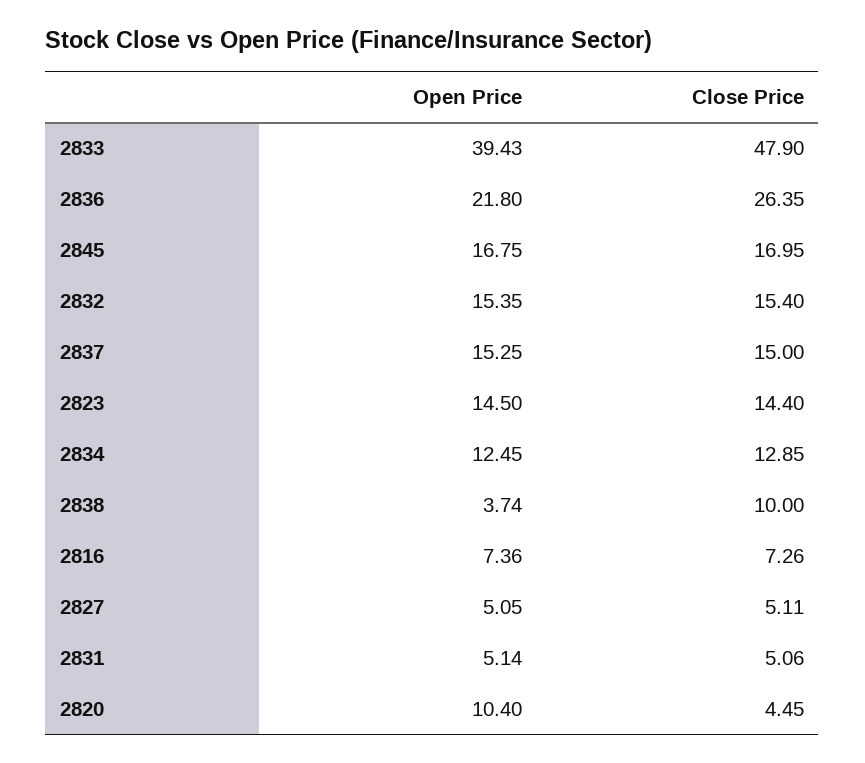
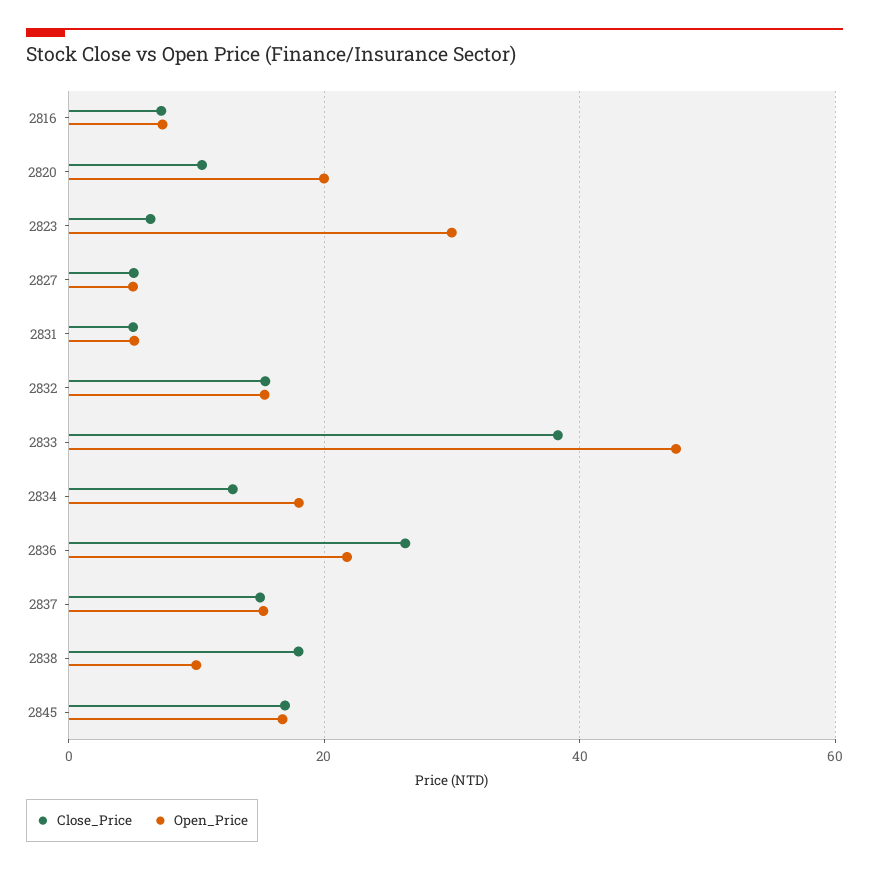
  {
    "Open Price": {
-     "2833": 39.43,
+     "2833": 48,
      "2836": 21.8,
      "2845": 16.75,
      "2832": 15.35,
      "2837": 15.25,
-     "2823": 14.5,
+     "2823": 30,
-     "2834": 12.45,
+     "2834": 18,
-     "2838": 3.74,
+     "2838": 10,
      "2816": 7.36,
      "2827": 5.05,
      "2831": 5.14,
-     "2820": 10.4
+     "2820": 20
    },
    "Close Price": {
-     "2833": 47.9,
+     "2833": 38,
      "2836": 26.35,
      "2845": 16.95,
      "2832": 15.4,
      "2837": 15,
-     "2823": 14.4,
+     "2823": 6,
      "2834": 12.85,
-     "2838": 10,
+     "2838": 18,
      "2816": 7.26,
      "2827": 5.11,
      "2831": 5.06,
-     "2820": 4.45
+     "2820": 10
    }
  }

